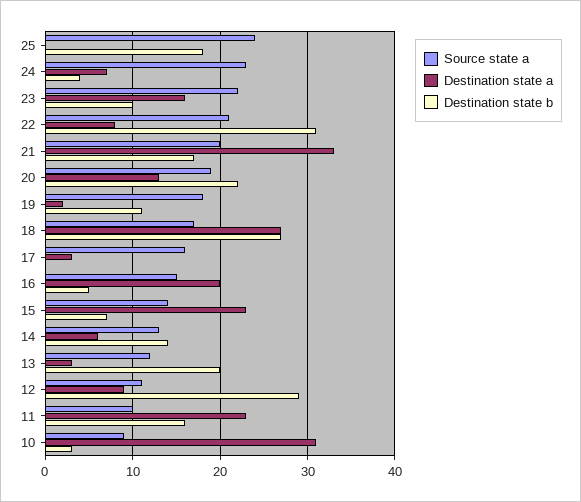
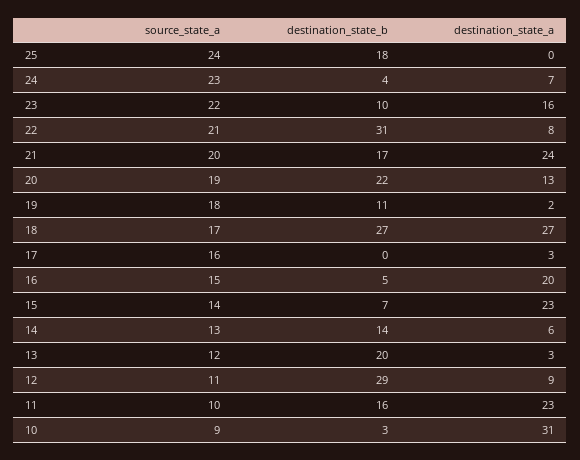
  {
    "Source state a": {
      "25": 24,
      "24": 23,
      "23": 22,
      "22": 21,
      "21": 20,
      "20": 19,
      "19": 18,
      "18": 17,
      "17": 16,
      "16": 15,
      "15": 14,
      "14": 13,
      "13": 12,
      "12": 11,
      "11": 10,
      "10": 9
    },
    "Destination state a": {
      "25": 0,
      "24": 7,
      "23": 16,
      "22": 8,
-     "21": 33,
+     "21": 24,
      "20": 13,
      "19": 2,
      "18": 27,
      "17": 3,
      "16": 20,
      "15": 23,
      "14": 6,
      "13": 3,
      "12": 9,
      "11": 23,
      "10": 31
    },
    "Destination state b": {
      "25": 18,
      "24": 4,
      "23": 10,
      "22": 31,
      "21": 17,
      "20": 22,
      "19": 11,
      "18": 27,
      "17": 0,
      "16": 5,
      "15": 7,
      "14": 14,
      "13": 20,
      "12": 29,
      "11": 16,
      "10": 3
    }
  }

